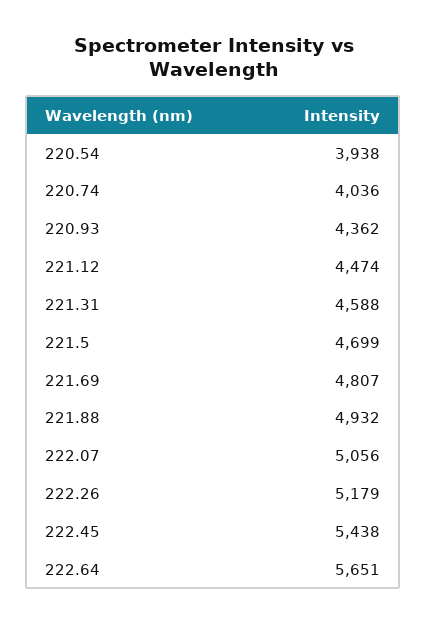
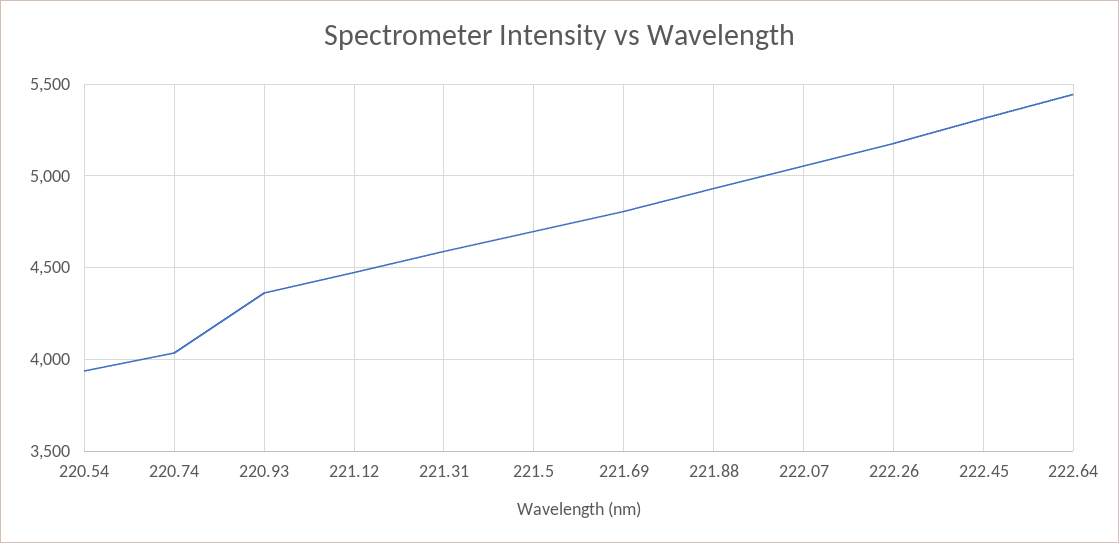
  {
    "220.54": 3938,
    "220.74": 4036,
    "220.93": 4362,
    "221.12": 4474,
    "221.31": 4588,
    "221.5": 4699,
    "221.69": 4807,
    "221.88": 4932,
    "222.07": 5056,
    "222.26": 5179,
-   "222.45": 5438,
+   "222.45": 5300,
-   "222.64": 5651
+   "222.64": 5450
  }

